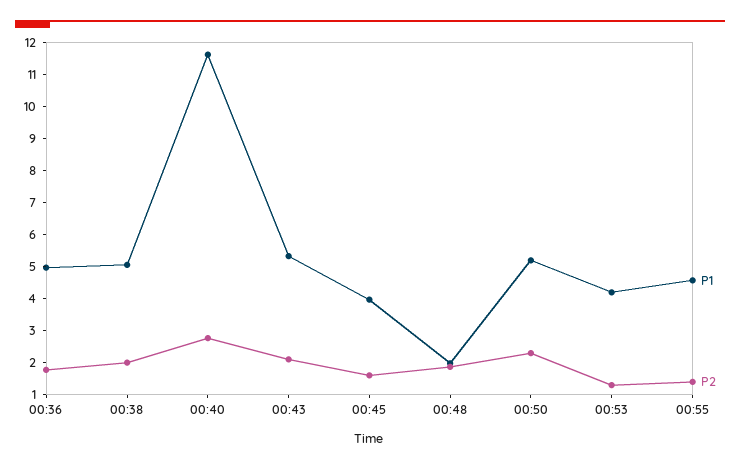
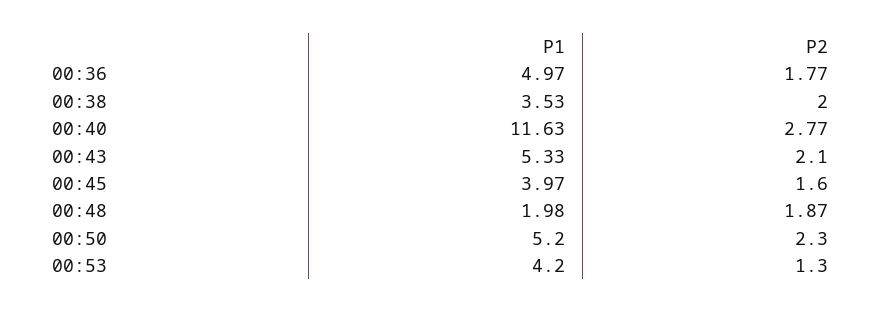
  {
    "P1": {
      "00:36": 4.97,
-     "00:38": 5,
+     "00:38": 3.53,
      "00:40": 11.63,
      "00:43": 5.33,
      "00:45": 3.97,
      "00:48": 1.98,
      "00:50": 5.2,
-     "00:53": 4.2,
+     "00:53": 4.2
-     "00:55": 4.5
    },
    "P2": {
      "00:36": 1.77,
      "00:38": 2,
      "00:40": 2.77,
      "00:43": 2.1,
      "00:45": 1.6,
      "00:48": 1.87,
      "00:50": 2.3,
-     "00:53": 1.3,
+     "00:53": 1.3
-     "00:55": 1.5
    }
  }

